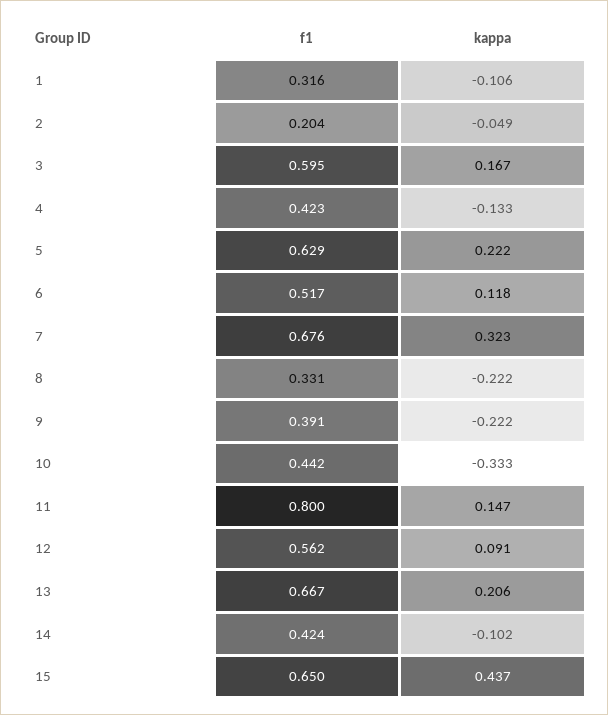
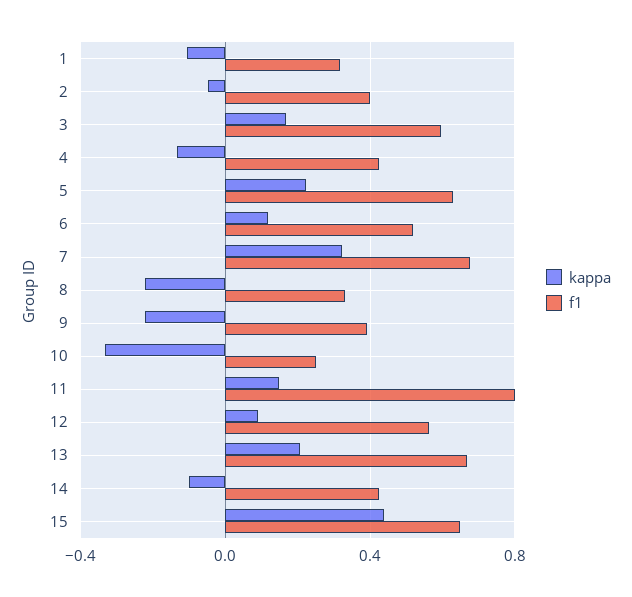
  {
    "f1": {
      "1": 0.316,
-     "2": 0.204,
+     "2": 0.4,
      "3": 0.595,
      "4": 0.423,
      "5": 0.629,
      "6": 0.517,
      "7": 0.676,
      "8": 0.331,
      "9": 0.391,
-     "10": 0.442,
+     "10": 0.25,
      "11": 0.8,
      "12": 0.562,
      "13": 0.667,
      "14": 0.424,
      "15": 0.65
    },
    "kappa": {
      "1": -0.106,
      "2": -0.049,
      "3": 0.167,
      "4": -0.133,
      "5": 0.222,
      "6": 0.118,
      "7": 0.323,
      "8": -0.222,
      "9": -0.222,
      "10": -0.333,
      "11": 0.147,
      "12": 0.091,
      "13": 0.206,
      "14": -0.102,
      "15": 0.437
    }
  }

